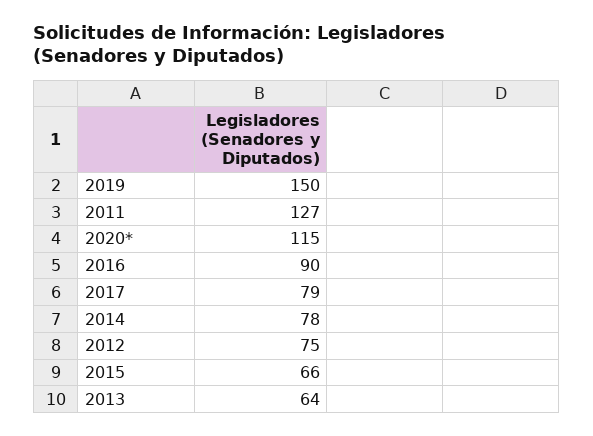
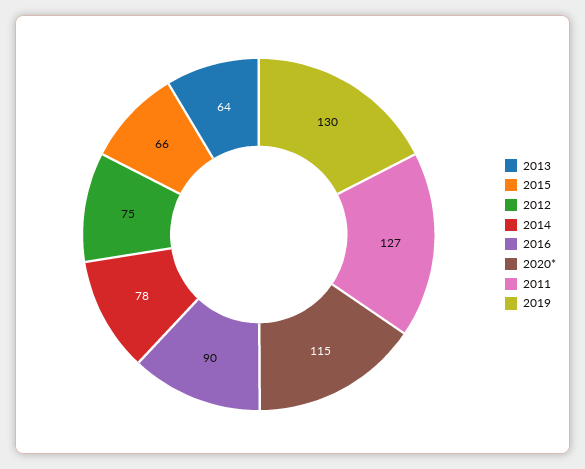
  {
-   "2019": 150,
+   "2019": 130,
    "2011": 127,
    "2020*": 115,
    "2016": 90,
-   "2017": 79,
    "2014": 78,
    "2012": 75,
    "2015": 66,
    "2013": 64
  }

